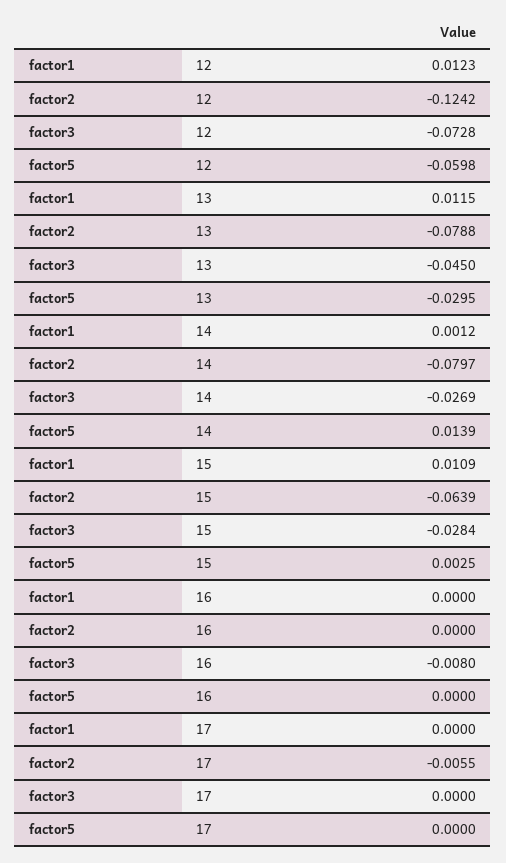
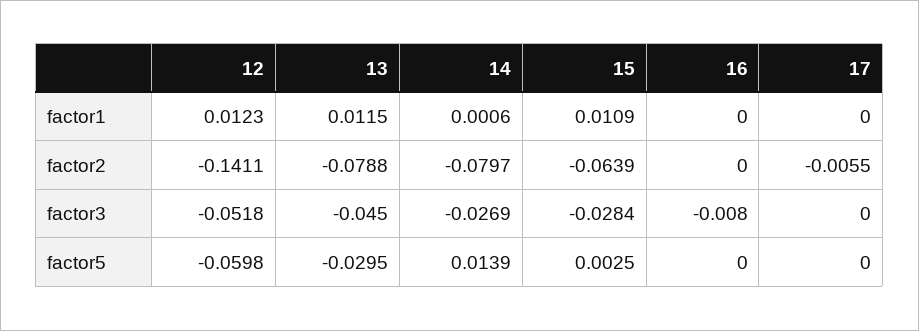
  {
    "factor1": {
      "12": 0.0123,
      "13": 0.0115,
-     "14": 0.0012,
+     "14": 0.0006,
      "15": 0.0109,
      "16": 0,
      "17": 0
    },
    "factor2": {
-     "12": -0.1242,
+     "12": -0.1411,
      "13": -0.0788,
      "14": -0.0797,
      "15": -0.0639,
      "16": 0,
      "17": -0.0055
    },
    "factor3": {
-     "12": -0.0728,
+     "12": -0.0518,
      "13": -0.045,
      "14": -0.0269,
      "15": -0.0284,
      "16": -0.008,
      "17": 0
    },
    "factor5": {
      "12": -0.0598,
      "13": -0.0295,
      "14": 0.0139,
      "15": 0.0025,
      "16": 0,
      "17": 0
    }
  }

